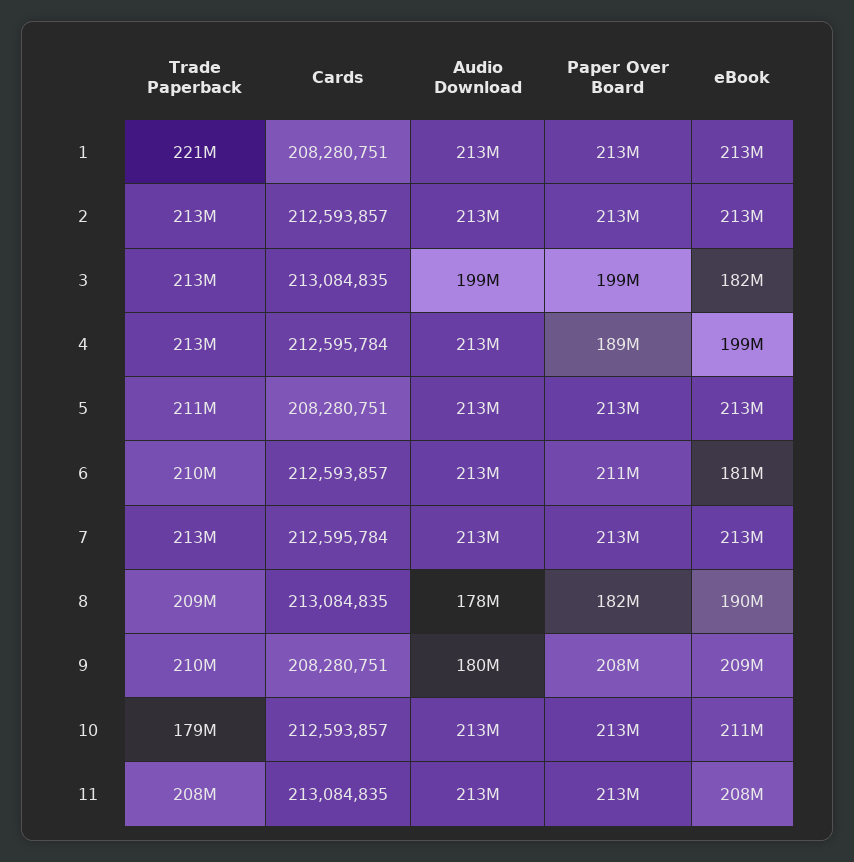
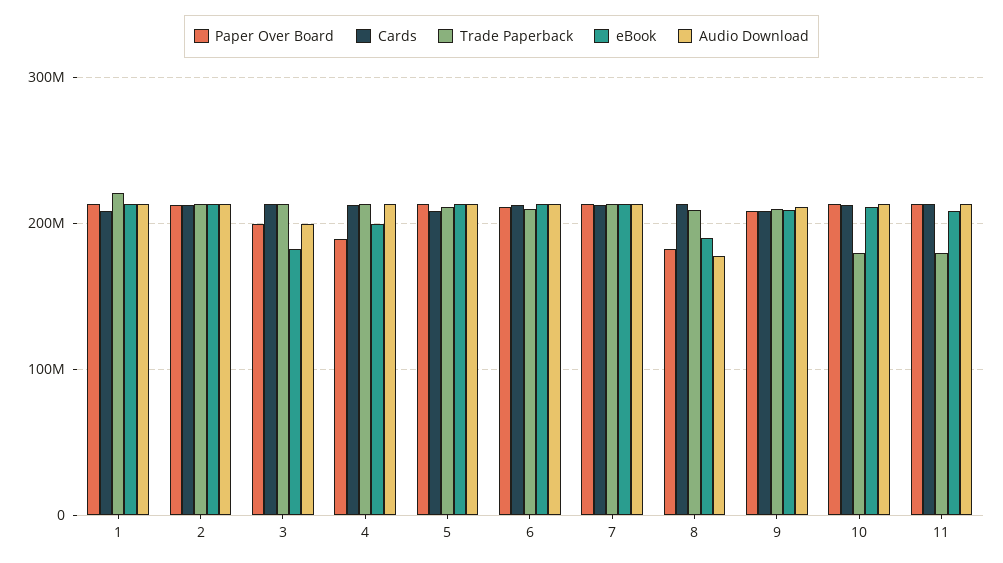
  {
    "Trade Paperback": {
      "1": 221000000,
      "2": 213000000,
      "3": 213000000,
      "4": 213000000,
      "5": 211000000,
      "6": 210000000,
      "7": 213000000,
      "8": 209000000,
      "9": 210000000,
      "10": 179000000,
-     "11": 208000000
+     "11": 180000000
    },
    "Cards": {
      "1": 208280751,
      "2": 212593857,
      "3": 213084835,
      "4": 212595784,
      "5": 208280751,
      "6": 212593857,
      "7": 212595784,
      "8": 213084835,
      "9": 208280751,
      "10": 212593857,
      "11": 213084835
    },
    "Audio Download": {
      "1": 213000000,
      "2": 213000000,
      "3": 199000000,
      "4": 213000000,
      "5": 213000000,
      "6": 213000000,
      "7": 213000000,
      "8": 178000000,
-     "9": 180000000,
+     "9": 210000000,
      "10": 213000000,
      "11": 213000000
    },
    "Paper Over Board": {
      "1": 213000000,
      "2": 213000000,
      "3": 199000000,
      "4": 189000000,
      "5": 213000000,
      "6": 211000000,
      "7": 213000000,
      "8": 182000000,
      "9": 208000000,
      "10": 213000000,
      "11": 213000000
    },
    "eBook": {
      "1": 213000000,
      "2": 213000000,
      "3": 182000000,
      "4": 199000000,
      "5": 213000000,
-     "6": 181000000,
+     "6": 210000000,
      "7": 213000000,
      "8": 190000000,
      "9": 209000000,
      "10": 211000000,
      "11": 208000000
    }
  }

